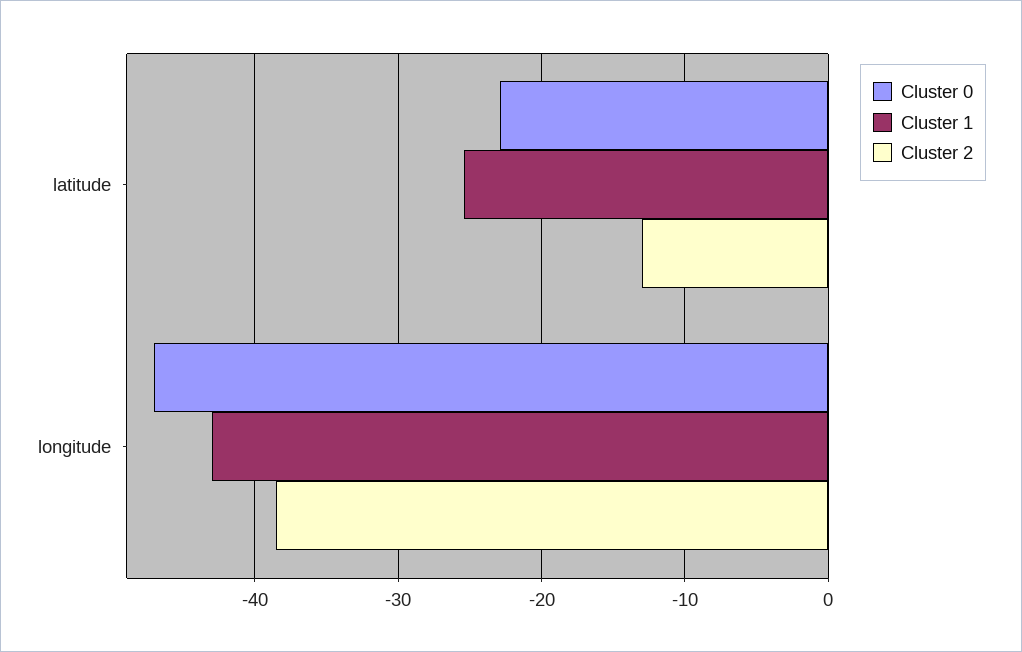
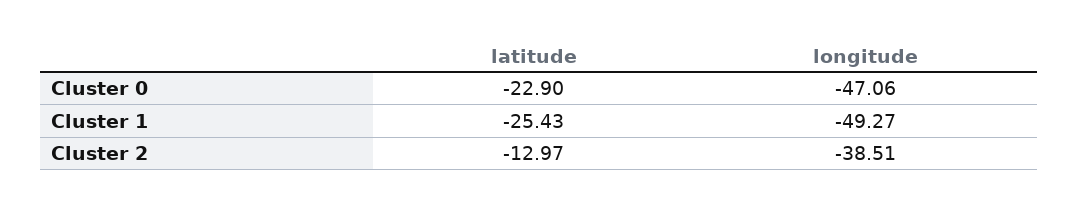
  {
    "Cluster 0": {
      "latitude": -22.9,
      "longitude": -47.06
    },
    "Cluster 1": {
      "latitude": -25.43,
-     "longitude": -43
+     "longitude": -49.27
    },
    "Cluster 2": {
      "latitude": -12.97,
      "longitude": -38.51
    }
  }

